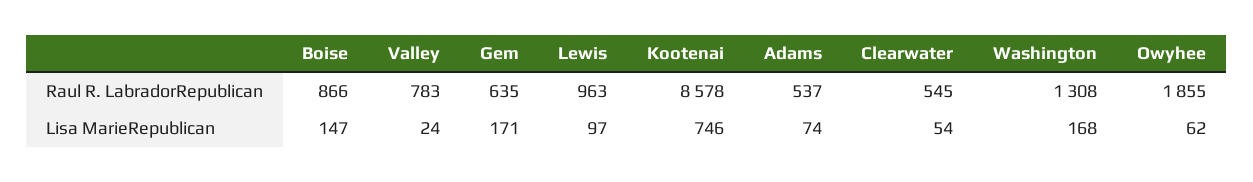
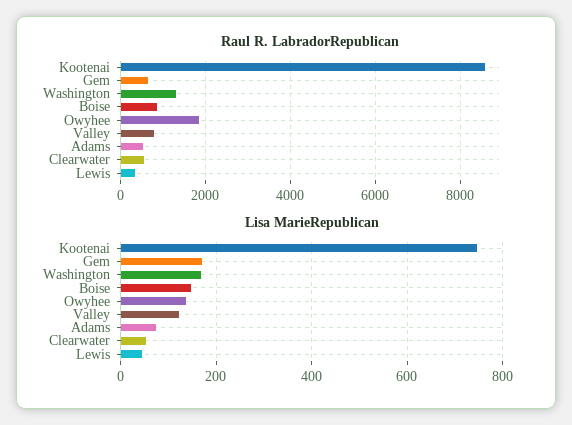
  {
    "Raul R. LabradorRepublican": {
      "Boise": 866,
      "Valley": 783,
      "Gem": 635,
-     "Lewis": 963,
+     "Lewis": 400,
      "Kootenai": 8578,
      "Adams": 537,
      "Clearwater": 545,
      "Washington": 1308,
      "Owyhee": 1855
    },
    "Lisa MarieRepublican": {
      "Boise": 147,
-     "Valley": 24,
+     "Valley": 120,
      "Gem": 171,
-     "Lewis": 97,
+     "Lewis": 40,
      "Kootenai": 746,
      "Adams": 74,
      "Clearwater": 54,
      "Washington": 168,
-     "Owyhee": 62
+     "Owyhee": 140
    }
  }

